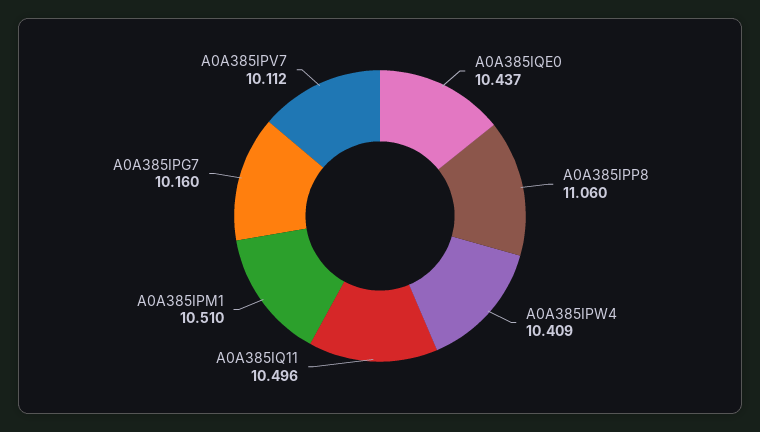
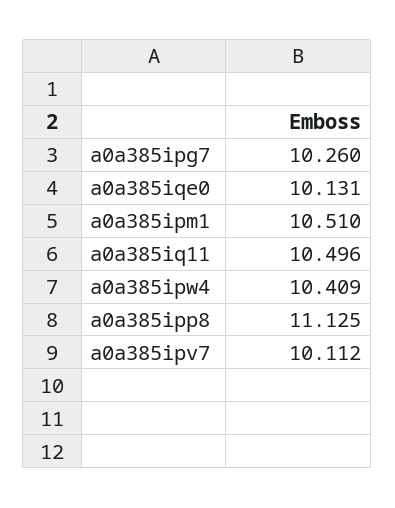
  {
-   "A0A385IQE0": 10.437,
+   "A0A385IQE0": 10.131,
-   "A0A385IPP8": 11.06,
+   "A0A385IPP8": 11.125,
    "A0A385IPW4": 10.409,
    "A0A385IQ11": 10.496,
    "A0A385IPM1": 10.51,
-   "A0A385IPG7": 10.16,
+   "A0A385IPG7": 10.26,
    "A0A385IPV7": 10.112
  }

